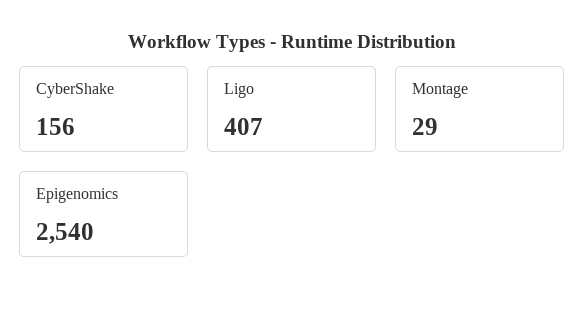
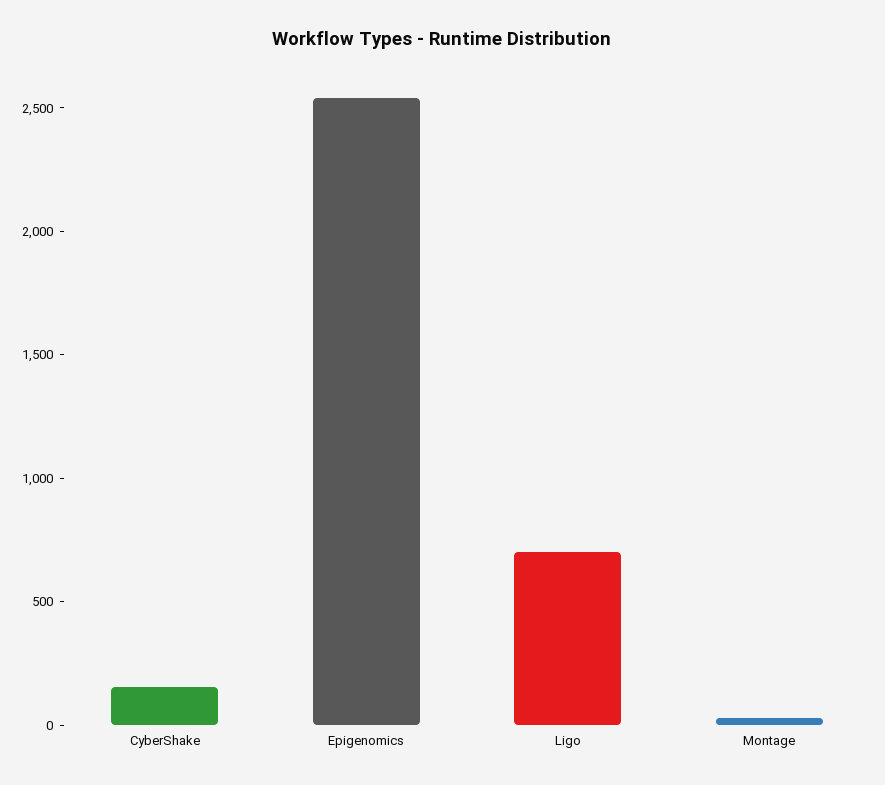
  {
    "CyberShake": 156,
-   "Ligo": 407,
+   "Ligo": 700,
    "Montage": 29,
    "Epigenomics": 2540
  }

